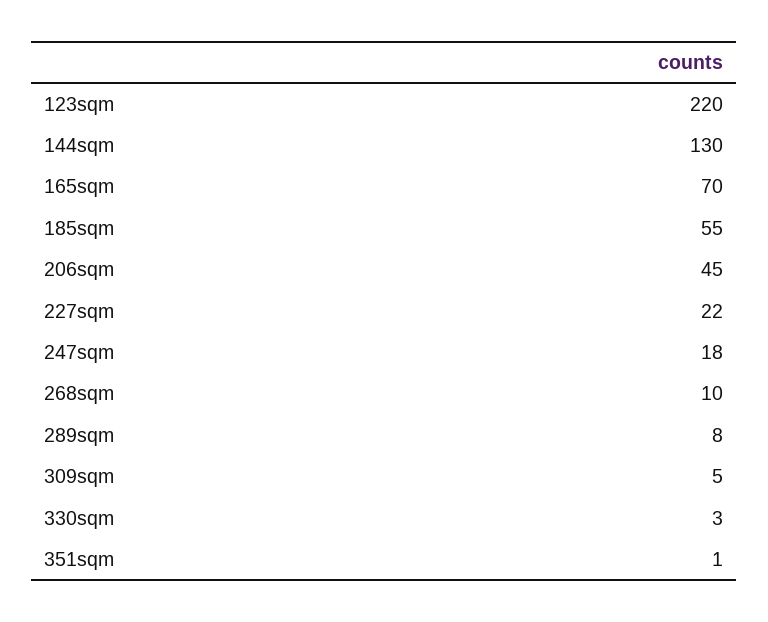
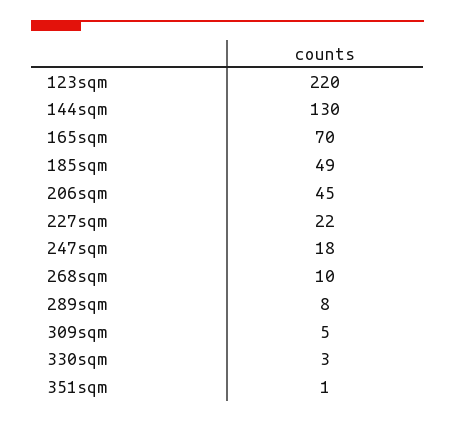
  {
    "123sqm": 220,
    "144sqm": 130,
    "165sqm": 70,
-   "185sqm": 55,
+   "185sqm": 49,
    "206sqm": 45,
    "227sqm": 22,
    "247sqm": 18,
    "268sqm": 10,
    "289sqm": 8,
    "309sqm": 5,
    "330sqm": 3,
    "351sqm": 1
  }

